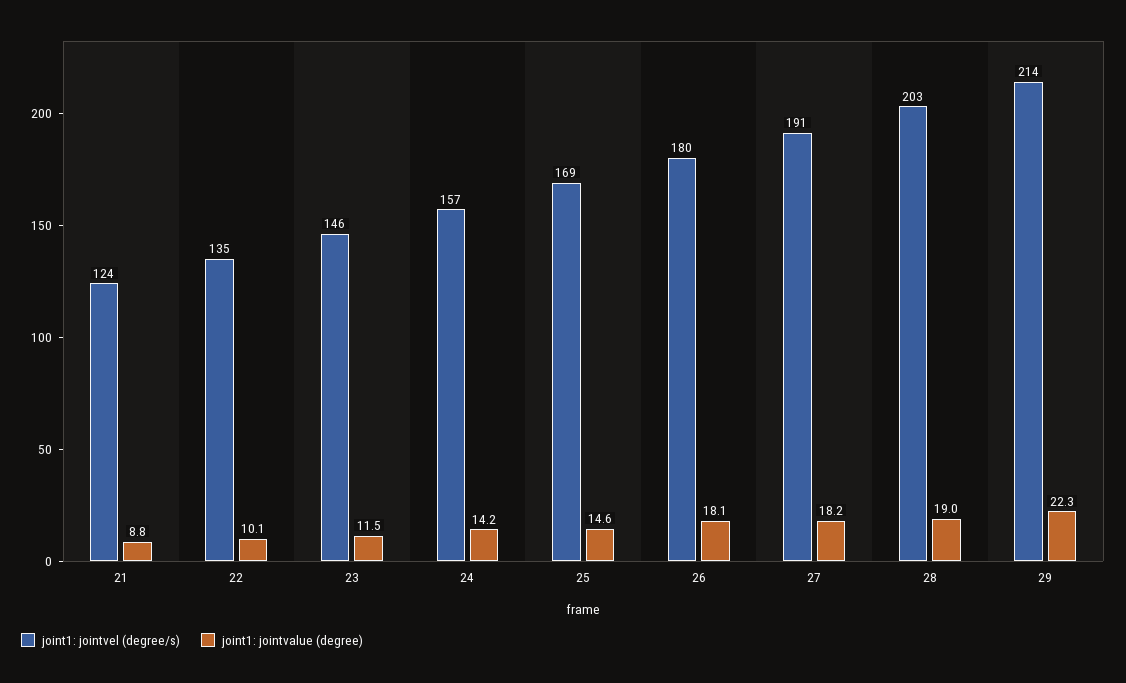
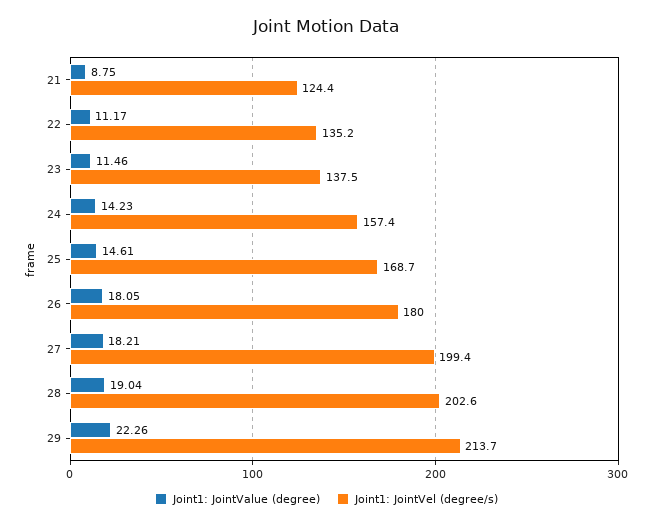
  {
    "joint1: jointvel (degree/s)": {
      "21": 124.4,
      "22": 135.2,
-     "23": 146,
+     "23": 137.5,
      "24": 157.4,
      "25": 168.7,
      "26": 180,
-     "27": 191,
+     "27": 199.4,
      "28": 202.6,
      "29": 213.7
    },
    "joint1: jointvalue (degree)": {
      "21": 8.75,
-     "22": 10.1,
+     "22": 11.17,
      "23": 11.46,
      "24": 14.23,
      "25": 14.61,
      "26": 18.05,
      "27": 18.21,
      "28": 19.04,
      "29": 22.26
    }
  }

